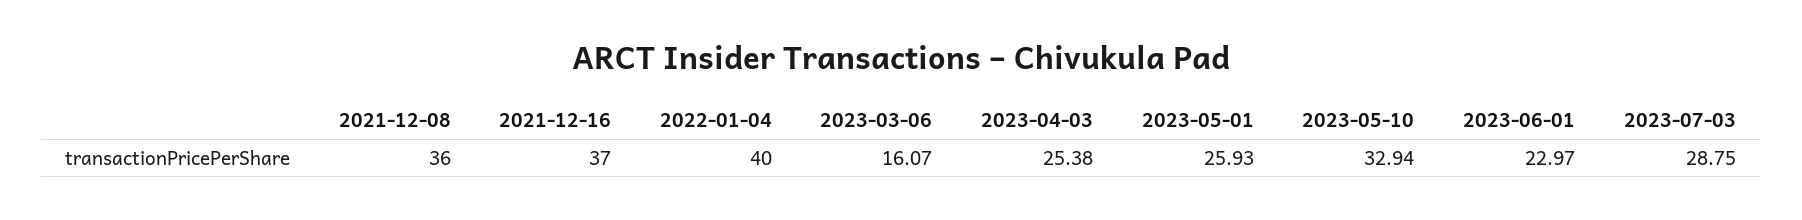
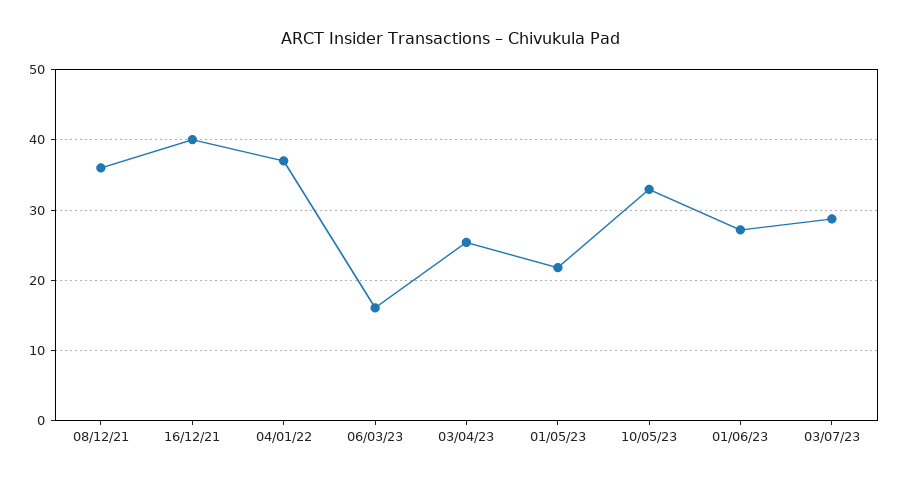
  {
    "2021-12-08": 36,
-   "2021-12-16": 37,
+   "2021-12-16": 40,
-   "2022-01-04": 40,
+   "2022-01-04": 37,
    "2023-03-06": 16.07,
    "2023-04-03": 25.38,
-   "2023-05-01": 25.93,
+   "2023-05-01": 22,
    "2023-05-10": 32.94,
-   "2023-06-01": 22.97,
+   "2023-06-01": 27,
    "2023-07-03": 28.75
  }

